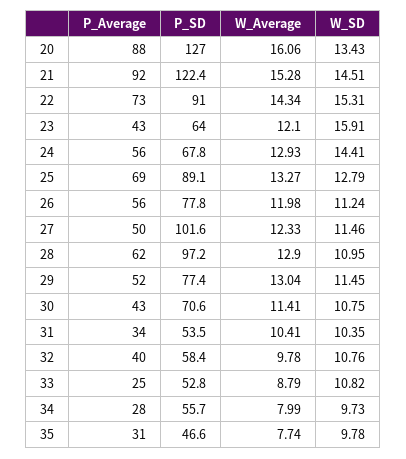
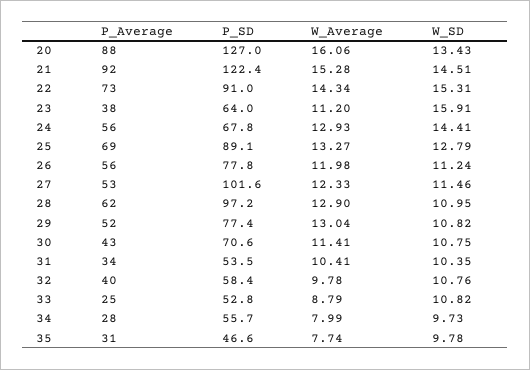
  {
    "P_Average": {
      "20": 88,
      "21": 92,
      "22": 73,
-     "23": 43,
+     "23": 38,
      "24": 56,
      "25": 69,
      "26": 56,
-     "27": 50,
+     "27": 53,
      "28": 62,
      "29": 52,
      "30": 43,
      "31": 34,
      "32": 40,
      "33": 25,
      "34": 28,
      "35": 31
    },
    "P_SD": {
      "20": 127,
      "21": 122.4,
      "22": 91,
      "23": 64,
      "24": 67.8,
      "25": 89.1,
      "26": 77.8,
      "27": 101.6,
      "28": 97.2,
      "29": 77.4,
      "30": 70.6,
      "31": 53.5,
      "32": 58.4,
      "33": 52.8,
      "34": 55.7,
      "35": 46.6
    },
    "W_Average": {
      "20": 16.06,
      "21": 15.28,
      "22": 14.34,
-     "23": 12.1,
+     "23": 11.2,
      "24": 12.93,
      "25": 13.27,
      "26": 11.98,
      "27": 12.33,
      "28": 12.9,
      "29": 13.04,
      "30": 11.41,
      "31": 10.41,
      "32": 9.78,
      "33": 8.79,
      "34": 7.99,
      "35": 7.74
    },
    "W_SD": {
      "20": 13.43,
      "21": 14.51,
      "22": 15.31,
      "23": 15.91,
      "24": 14.41,
      "25": 12.79,
      "26": 11.24,
      "27": 11.46,
      "28": 10.95,
-     "29": 11.45,
+     "29": 10.82,
      "30": 10.75,
      "31": 10.35,
      "32": 10.76,
      "33": 10.82,
      "34": 9.73,
      "35": 9.78
    }
  }

